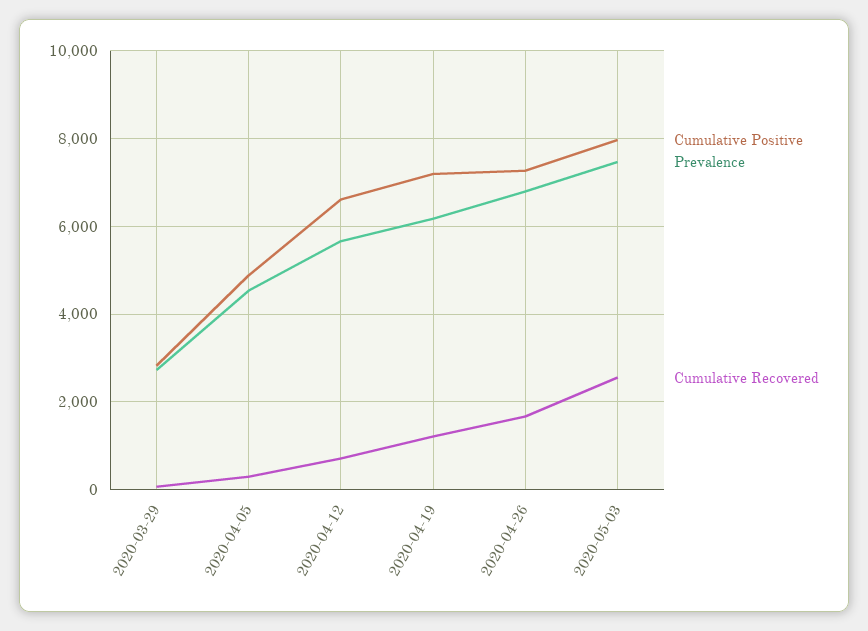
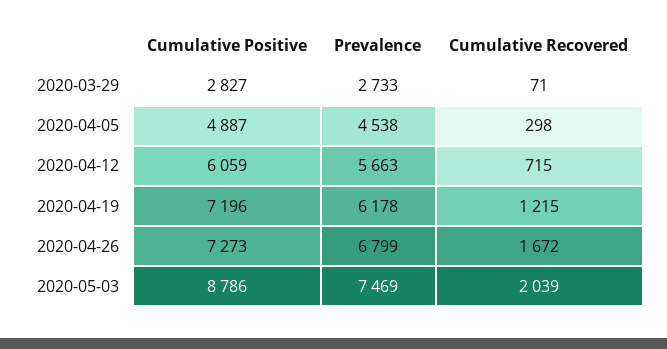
  {
    "Cumulative Positive": {
      "2020-03-29": 2827,
      "2020-04-05": 4887,
-     "2020-04-12": 6600,
+     "2020-04-12": 6059,
      "2020-04-19": 7196,
      "2020-04-26": 7273,
-     "2020-05-03": 8000
+     "2020-05-03": 8786
    },
    "Prevalence": {
      "2020-03-29": 2733,
      "2020-04-05": 4538,
      "2020-04-12": 5663,
      "2020-04-19": 6178,
      "2020-04-26": 6799,
      "2020-05-03": 7469
    },
    "Cumulative Recovered": {
      "2020-03-29": 71,
      "2020-04-05": 298,
      "2020-04-12": 715,
      "2020-04-19": 1215,
      "2020-04-26": 1672,
-     "2020-05-03": 2600
+     "2020-05-03": 2039
    }
  }

